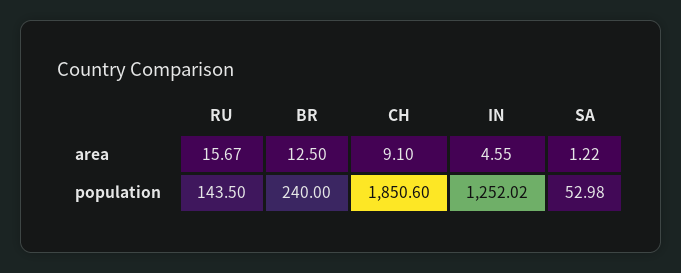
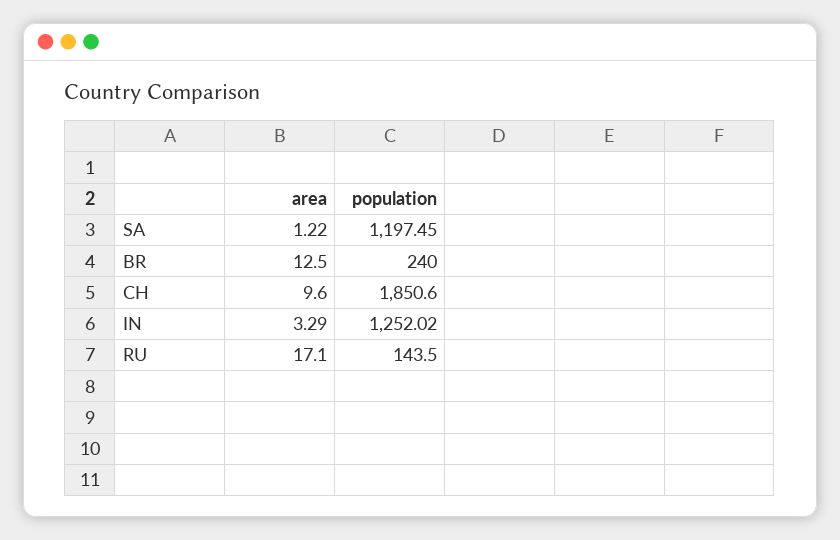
  {
    "RU": {
-     "area": 15.67,
+     "area": 17.1,
      "population": 143.5
    },
    "BR": {
      "area": 12.5,
      "population": 240
    },
    "CH": {
-     "area": 9.1,
+     "area": 9.6,
      "population": 1850.6
    },
    "IN": {
-     "area": 4.55,
+     "area": 3.29,
      "population": 1252.02
    },
    "SA": {
      "area": 1.22,
-     "population": 52.98
+     "population": 1197.45
    }
  }

